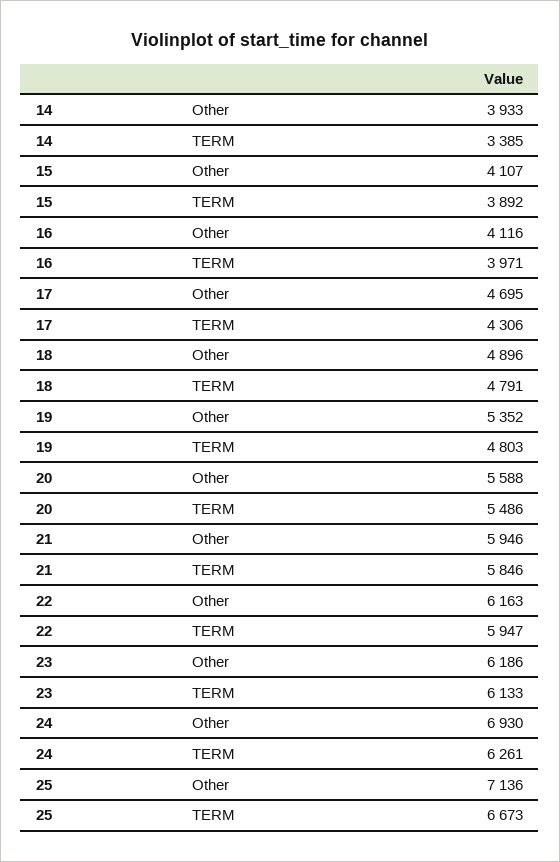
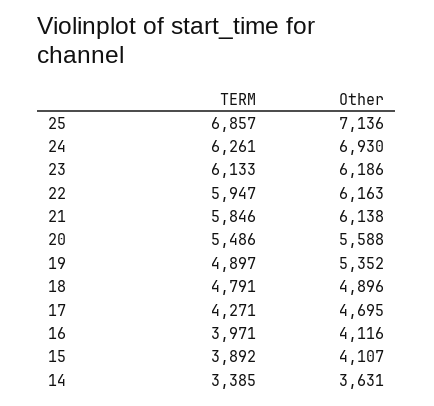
  {
    "14": {
-     "Other": 3933,
+     "Other": 3631,
      "TERM": 3385
    },
    "15": {
      "Other": 4107,
      "TERM": 3892
    },
    "16": {
      "Other": 4116,
      "TERM": 3971
    },
    "17": {
      "Other": 4695,
-     "TERM": 4306
+     "TERM": 4271
    },
    "18": {
      "Other": 4896,
      "TERM": 4791
    },
    "19": {
      "Other": 5352,
-     "TERM": 4803
+     "TERM": 4897
    },
    "20": {
      "Other": 5588,
      "TERM": 5486
    },
    "21": {
-     "Other": 5946,
+     "Other": 6138,
      "TERM": 5846
    },
    "22": {
      "Other": 6163,
      "TERM": 5947
    },
    "23": {
      "Other": 6186,
      "TERM": 6133
    },
    "24": {
      "Other": 6930,
      "TERM": 6261
    },
    "25": {
      "Other": 7136,
-     "TERM": 6673
+     "TERM": 6857
    }
  }

